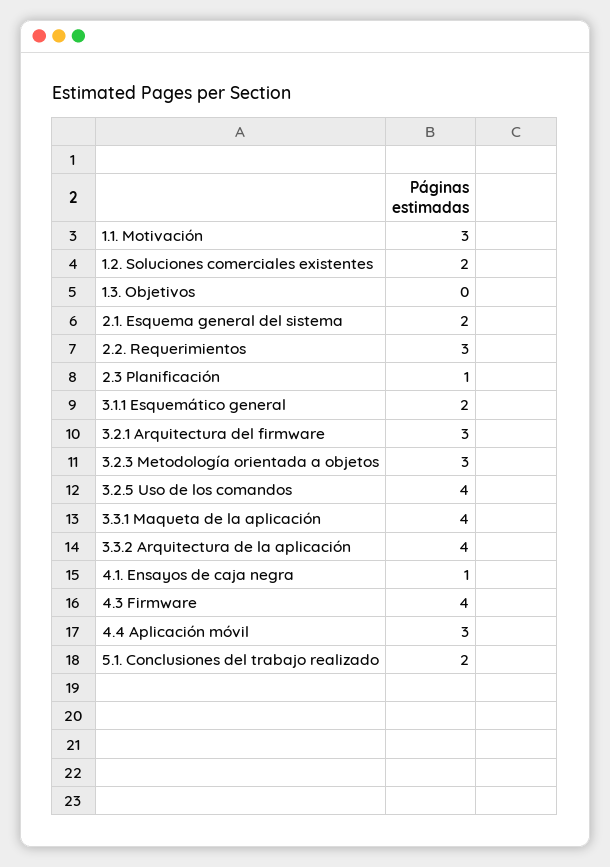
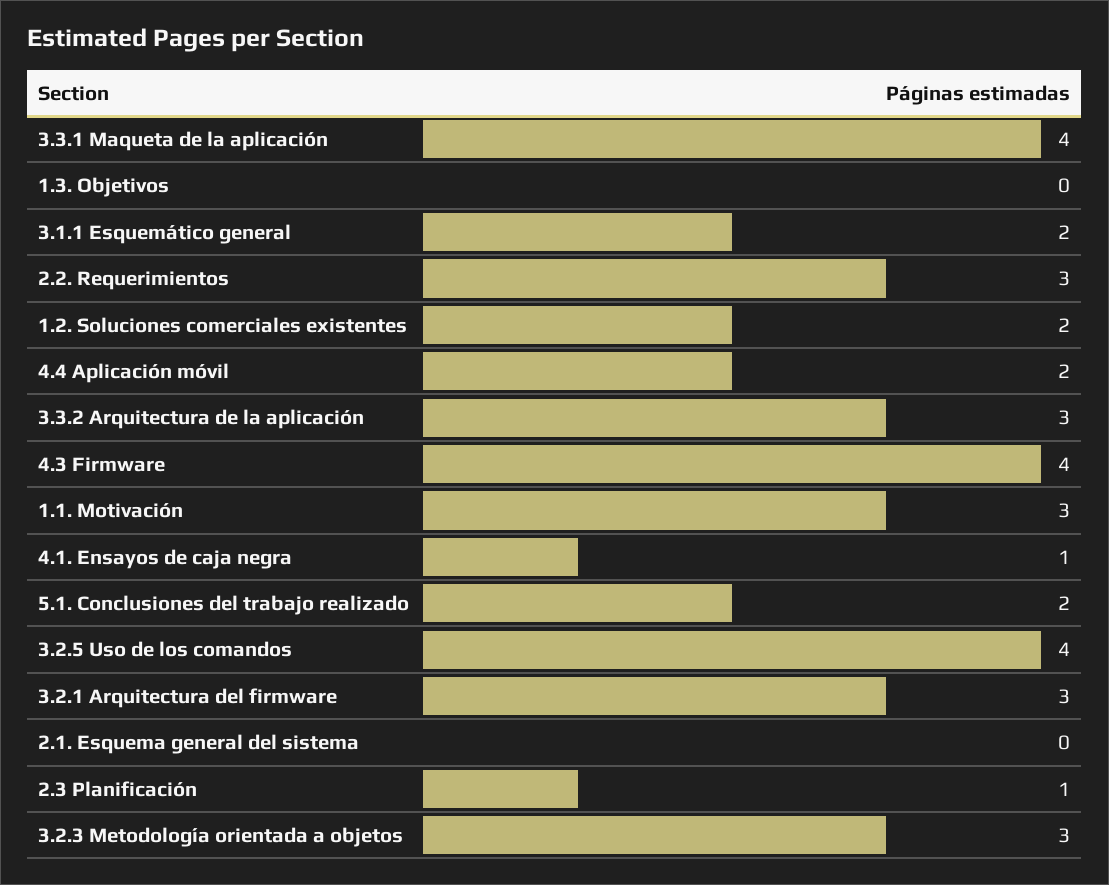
  {
    "1.1. Motivación": 3,
    "1.2. Soluciones comerciales existentes": 2,
    "1.3. Objetivos": 0,
-   "2.1. Esquema general del sistema": 2,
+   "2.1. Esquema general del sistema": 0,
    "2.2. Requerimientos": 3,
    "2.3 Planificación": 1,
    "3.1.1 Esquemático general": 2,
    "3.2.1 Arquitectura del firmware": 3,
    "3.2.3 Metodología orientada a objetos": 3,
    "3.2.5 Uso de los comandos": 4,
    "3.3.1 Maqueta de la aplicación": 4,
-   "3.3.2 Arquitectura de la aplicación": 4,
+   "3.3.2 Arquitectura de la aplicación": 3,
    "4.1. Ensayos de caja negra": 1,
    "4.3 Firmware": 4,
-   "4.4 Aplicación móvil": 3,
+   "4.4 Aplicación móvil": 2,
    "5.1. Conclusiones del trabajo realizado": 2
  }

